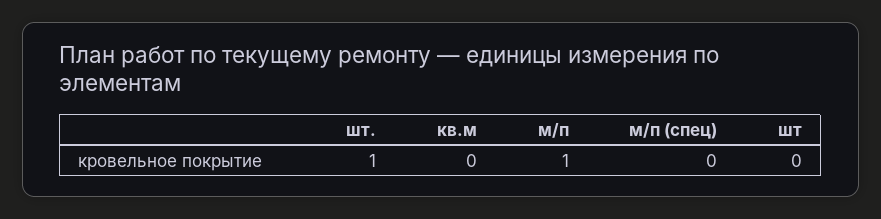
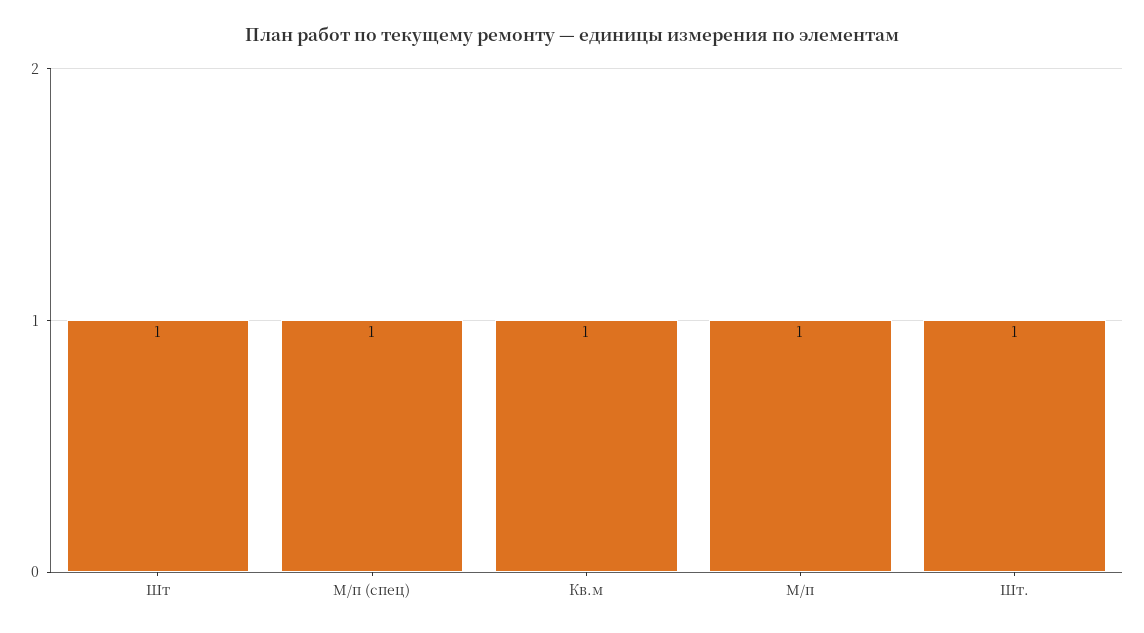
  {
    "шт.": 1,
-   "кв.м": 0,
+   "кв.м": 1,
    "м/п": 1,
-   "м/п (спец)": 0,
+   "м/п (спец)": 1,
-   "шт": 0
+   "шт": 1
  }

